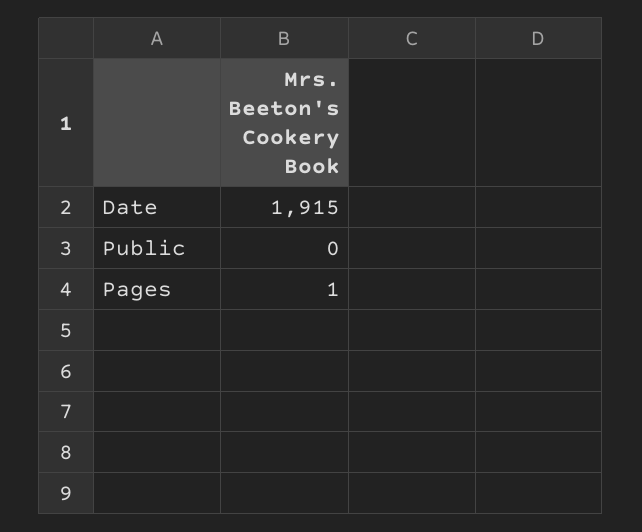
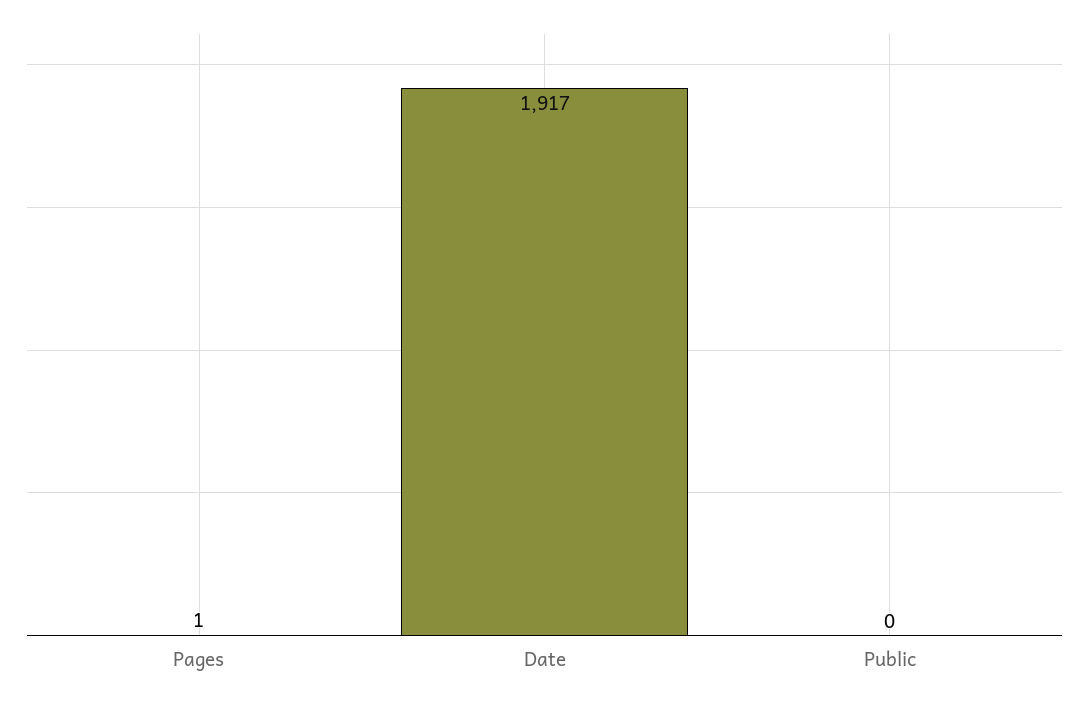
  {
-   "Date": 1915,
+   "Date": 1917,
    "Public": 0,
    "Pages": 1
  }

